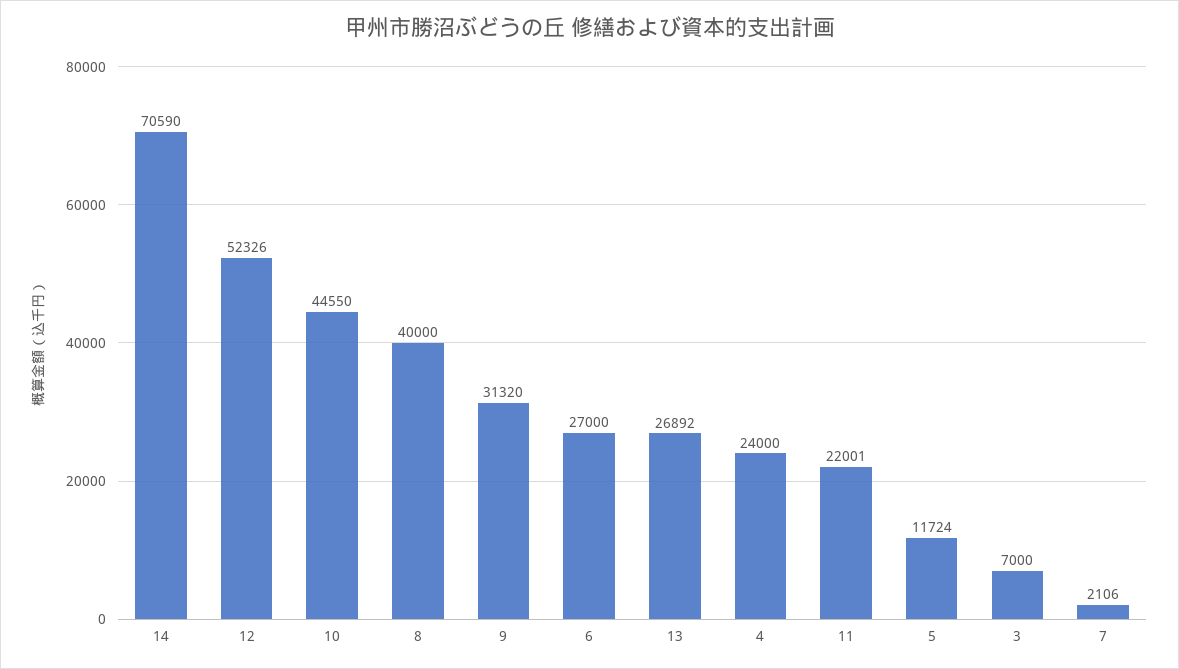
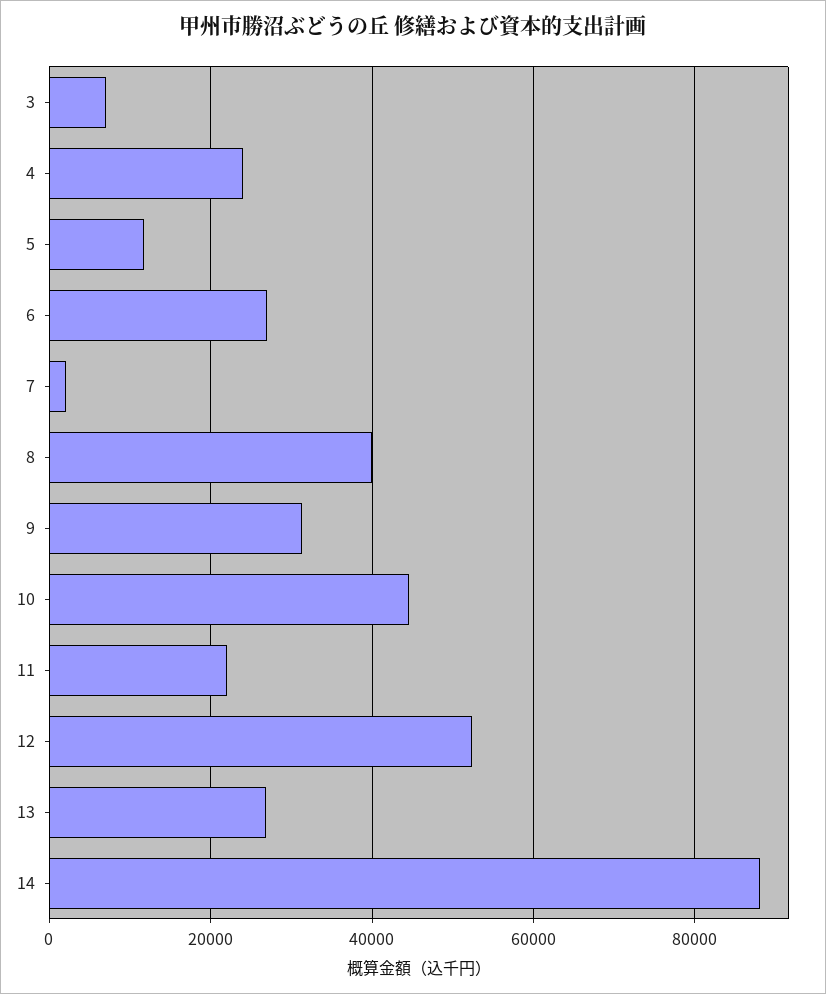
  {
-   "14": 70590,
+   "14": 88000,
    "12": 52326,
    "10": 44550,
    "8": 40000,
    "9": 31320,
    "6": 27000,
    "13": 26892,
    "4": 24000,
    "11": 22001,
    "5": 11724,
    "3": 7000,
    "7": 2106
  }

